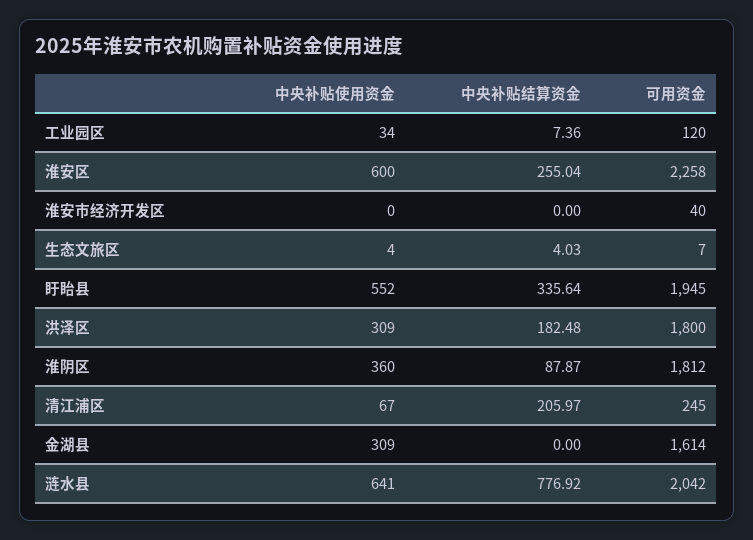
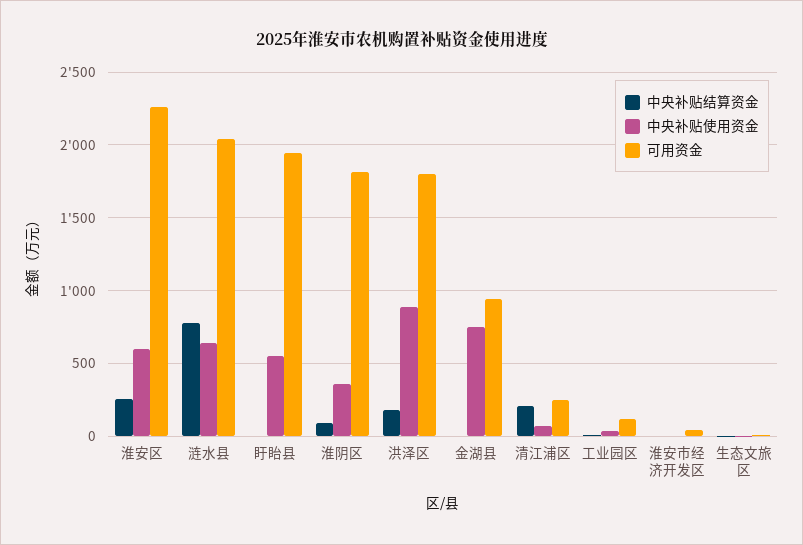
  {
    "中央补贴使用资金": {
      "工业园区": 34,
      "淮安区": 600,
      "淮安市经济开发区": 0,
      "生态文旅区": 4,
      "盱眙县": 552,
-     "洪泽区": 309,
+     "洪泽区": 900,
      "淮阴区": 360,
      "清江浦区": 67,
-     "金湖县": 309,
+     "金湖县": 750,
      "涟水县": 641
    },
    "中央补贴结算资金": {
      "工业园区": 7.36,
      "淮安区": 255.04,
      "淮安市经济开发区": 0,
      "生态文旅区": 4.03,
-     "盱眙县": 335.64,
+     "盱眙县": 0,
      "洪泽区": 182.48,
      "淮阴区": 87.87,
      "清江浦区": 205.97,
      "金湖县": 0,
      "涟水县": 776.92
    },
    "可用资金": {
      "工业园区": 120,
      "淮安区": 2258,
      "淮安市经济开发区": 40,
      "生态文旅区": 7,
      "盱眙县": 1945,
      "洪泽区": 1800,
      "淮阴区": 1812,
      "清江浦区": 245,
-     "金湖县": 1614,
+     "金湖县": 950,
      "涟水县": 2042
    }
  }

